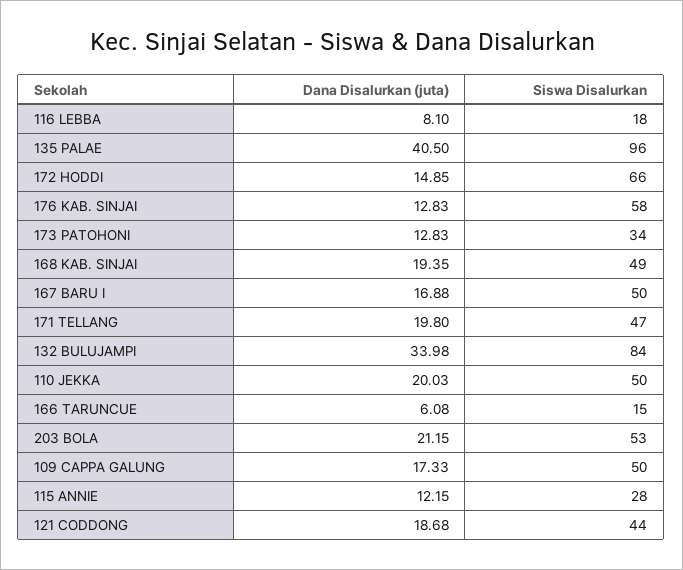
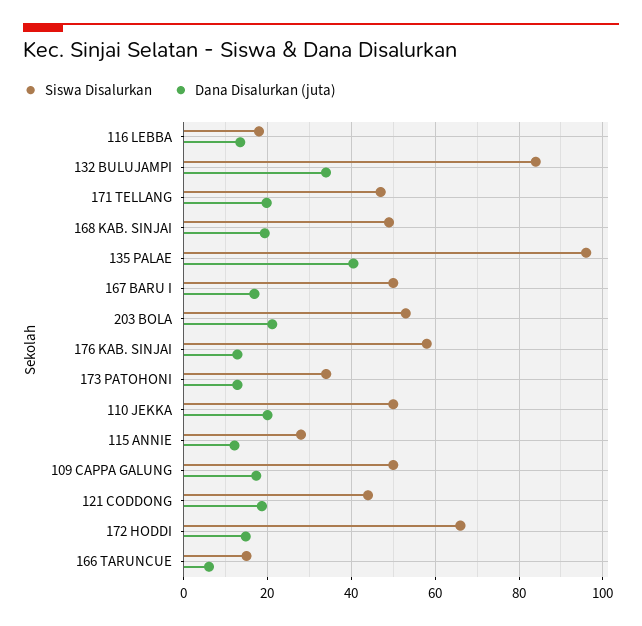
  {
    "Dana Disalurkan (juta)": {
-     "116 LEBBA": 8.1,
+     "116 LEBBA": 14,
      "135 PALAE": 40.5,
      "172 HODDI": 14.85,
      "176 KAB. SINJAI": 12.83,
      "173 PATOHONI": 12.83,
      "168 KAB. SINJAI": 19.35,
      "167 BARU I": 16.88,
      "171 TELLANG": 19.8,
      "132 BULUJAMPI": 33.98,
      "110 JEKKA": 20.03,
      "166 TARUNCUE": 6.08,
      "203 BOLA": 21.15,
      "109 CAPPA GALUNG": 17.33,
      "115 ANNIE": 12.15,
      "121 CODDONG": 18.68
    },
    "Siswa Disalurkan": {
      "116 LEBBA": 18,
      "135 PALAE": 96,
      "172 HODDI": 66,
      "176 KAB. SINJAI": 58,
      "173 PATOHONI": 34,
      "168 KAB. SINJAI": 49,
      "167 BARU I": 50,
      "171 TELLANG": 47,
      "132 BULUJAMPI": 84,
      "110 JEKKA": 50,
      "166 TARUNCUE": 15,
      "203 BOLA": 53,
      "109 CAPPA GALUNG": 50,
      "115 ANNIE": 28,
      "121 CODDONG": 44
    }
  }

